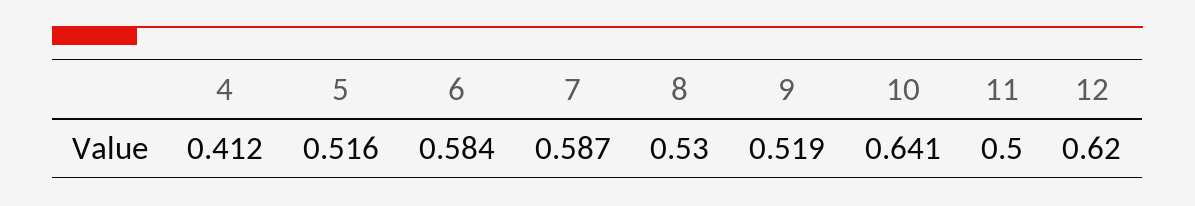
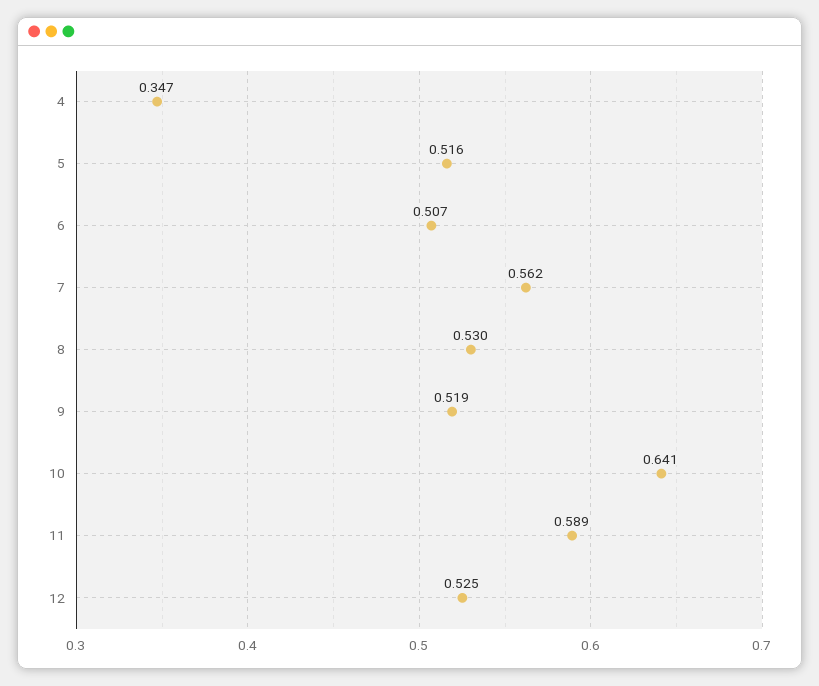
  {
-   "4": 0.412,
+   "4": 0.347,
    "5": 0.516,
-   "6": 0.584,
+   "6": 0.507,
-   "7": 0.587,
+   "7": 0.562,
    "8": 0.53,
    "9": 0.519,
    "10": 0.641,
-   "11": 0.5,
+   "11": 0.589,
-   "12": 0.62
+   "12": 0.525
  }

